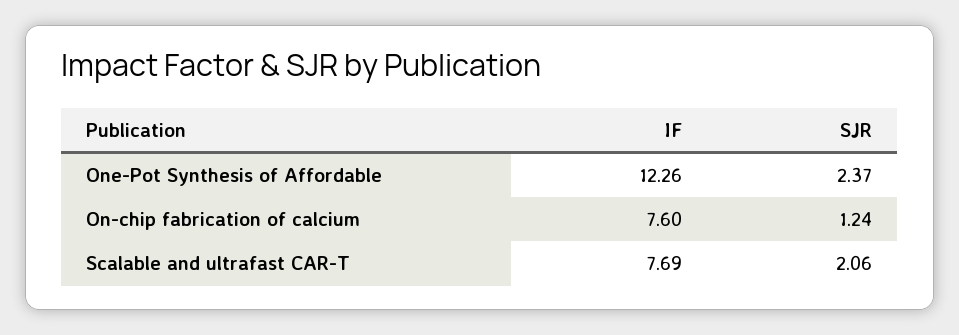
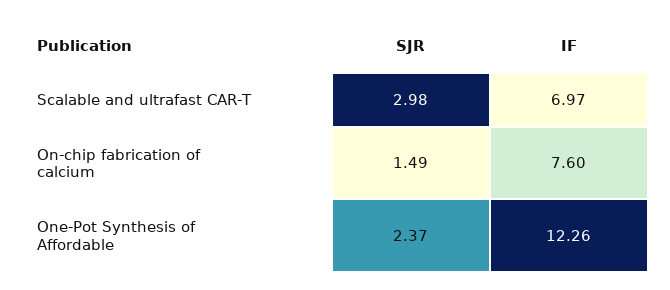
  {
    "IF": {
      "One-Pot Synthesis of Affordable": 12.26,
      "On-chip fabrication of calcium": 7.6,
-     "Scalable and ultrafast CAR-T": 7.69
+     "Scalable and ultrafast CAR-T": 6.97
    },
    "SJR": {
      "One-Pot Synthesis of Affordable": 2.37,
-     "On-chip fabrication of calcium": 1.24,
+     "On-chip fabrication of calcium": 1.49,
-     "Scalable and ultrafast CAR-T": 2.06
+     "Scalable and ultrafast CAR-T": 2.98
    }
  }

